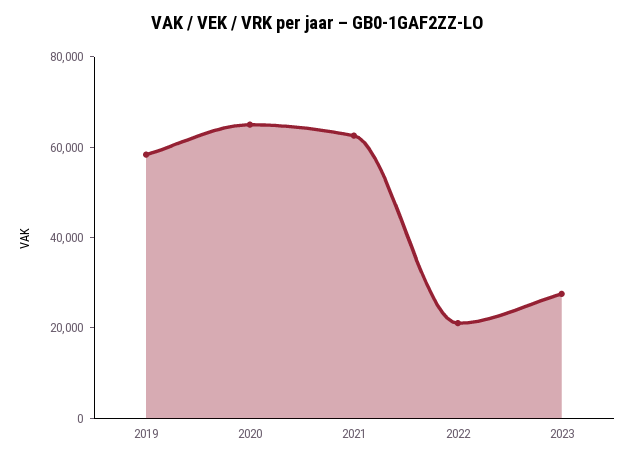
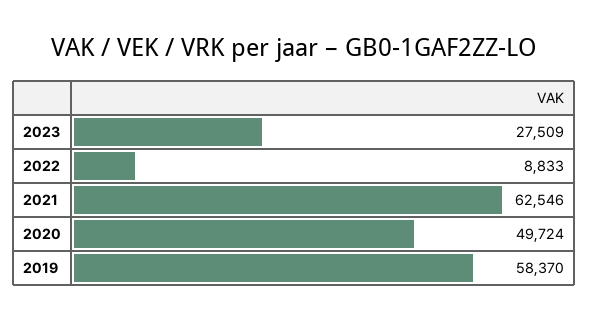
  {
    "2019": 58370,
-   "2020": 65000,
+   "2020": 49724,
    "2021": 62546,
-   "2022": 20000,
+   "2022": 8833,
    "2023": 27509
  }

